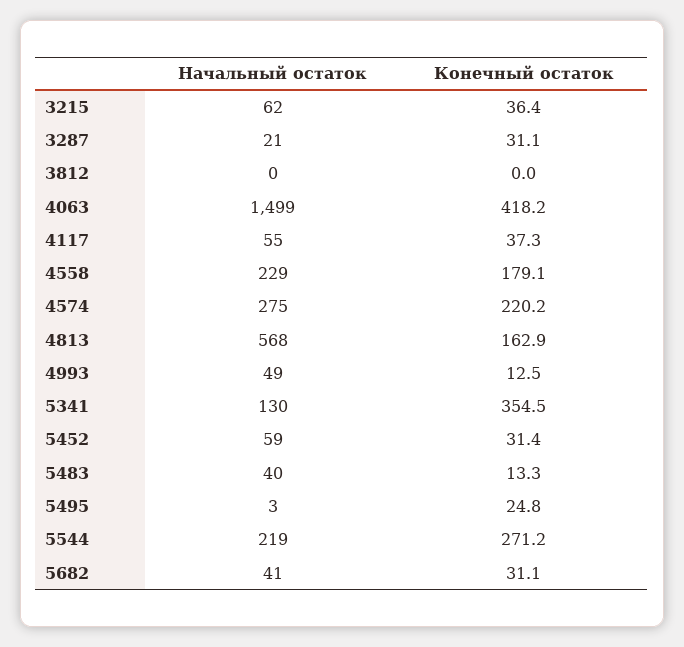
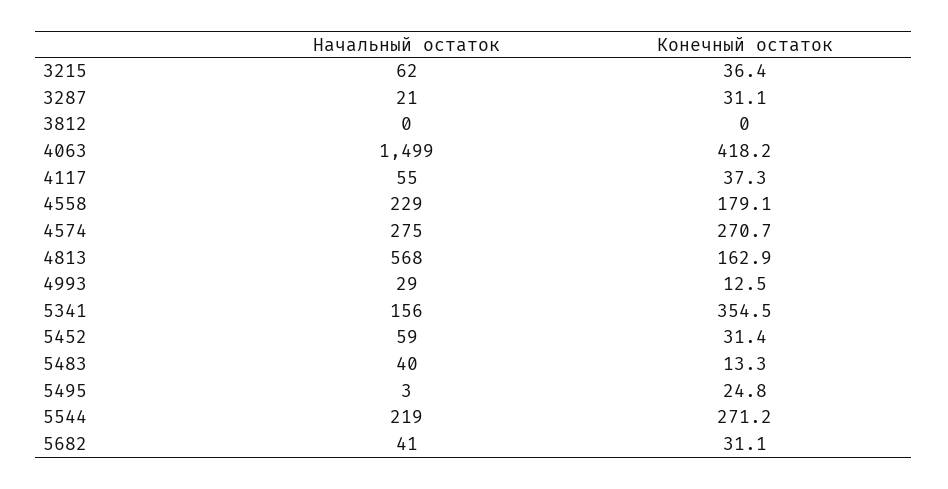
  {
    "Начальный остаток": {
      "3215": 62,
      "3287": 21,
      "3812": 0,
      "4063": 1499,
      "4117": 55,
      "4558": 229,
      "4574": 275,
      "4813": 568,
-     "4993": 49,
+     "4993": 29,
-     "5341": 130,
+     "5341": 156,
      "5452": 59,
      "5483": 40,
      "5495": 3,
      "5544": 219,
      "5682": 41
    },
    "Конечный остаток": {
      "3215": 36.4,
      "3287": 31.1,
      "3812": 0,
      "4063": 418.2,
      "4117": 37.3,
      "4558": 179.1,
-     "4574": 220.2,
+     "4574": 270.7,
      "4813": 162.9,
      "4993": 12.5,
      "5341": 354.5,
      "5452": 31.4,
      "5483": 13.3,
      "5495": 24.8,
      "5544": 271.2,
      "5682": 31.1
    }
  }

